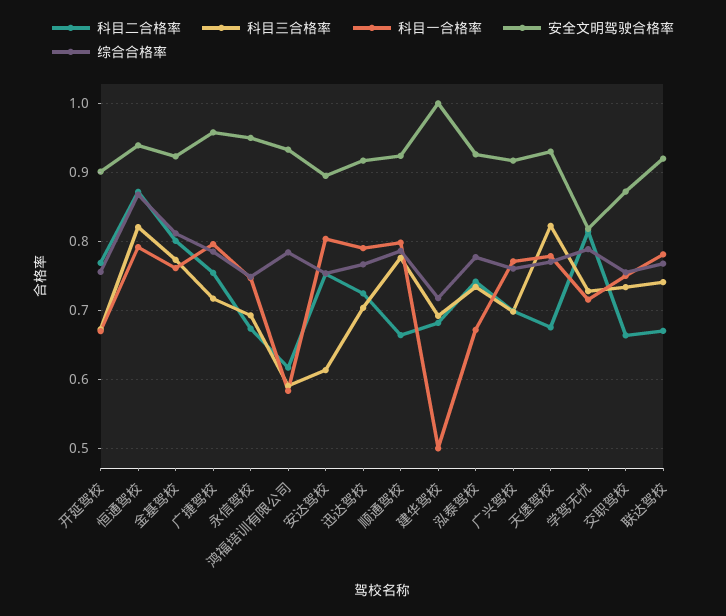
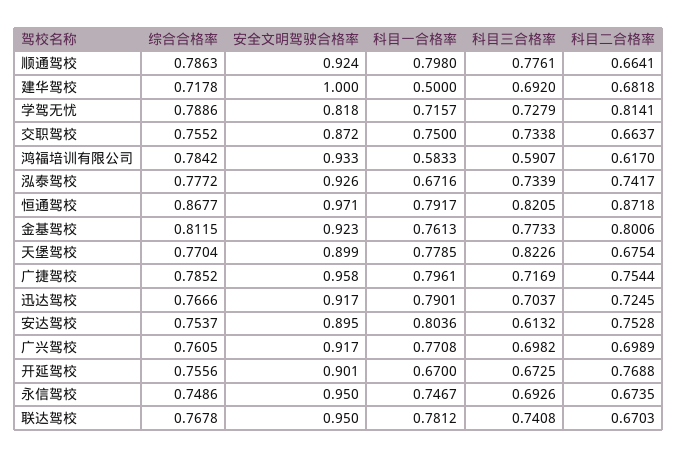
  {
    "科目二合格率": {
      "开延驾校": 0.7688,
      "恒通驾校": 0.8718,
      "金基驾校": 0.8006,
      "广捷驾校": 0.7544,
      "永信驾校": 0.6735,
      "鸿福培训有限公司": 0.617,
      "安达驾校": 0.7528,
      "迅达驾校": 0.7245,
      "顺通驾校": 0.6641,
      "建华驾校": 0.6818,
      "泓泰驾校": 0.7417,
      "广兴驾校": 0.6989,
      "天堡驾校": 0.6754,
      "学驾无忧": 0.8141,
      "交职驾校": 0.6637,
      "联达驾校": 0.6703
    },
    "科目三合格率": {
      "开延驾校": 0.6725,
      "恒通驾校": 0.8205,
      "金基驾校": 0.7733,
      "广捷驾校": 0.7169,
      "永信驾校": 0.6926,
      "鸿福培训有限公司": 0.5907,
      "安达驾校": 0.6132,
      "迅达驾校": 0.7037,
      "顺通驾校": 0.7761,
      "建华驾校": 0.692,
      "泓泰驾校": 0.7339,
      "广兴驾校": 0.6982,
      "天堡驾校": 0.8226,
      "学驾无忧": 0.7279,
      "交职驾校": 0.7338,
      "联达驾校": 0.7408
    },
    "科目一合格率": {
      "开延驾校": 0.67,
      "恒通驾校": 0.7917,
      "金基驾校": 0.7613,
      "广捷驾校": 0.7961,
      "永信驾校": 0.7467,
      "鸿福培训有限公司": 0.5833,
      "安达驾校": 0.8036,
      "迅达驾校": 0.7901,
      "顺通驾校": 0.798,
      "建华驾校": 0.5,
      "泓泰驾校": 0.6716,
      "广兴驾校": 0.7708,
      "天堡驾校": 0.7785,
      "学驾无忧": 0.7157,
      "交职驾校": 0.75,
      "联达驾校": 0.7812
    },
    "安全文明驾驶合格率": {
      "开延驾校": 0.901,
-     "恒通驾校": 0.94,
+     "恒通驾校": 0.971,
      "金基驾校": 0.923,
      "广捷驾校": 0.958,
      "永信驾校": 0.95,
      "鸿福培训有限公司": 0.933,
      "安达驾校": 0.895,
      "迅达驾校": 0.917,
      "顺通驾校": 0.924,
      "建华驾校": 1,
      "泓泰驾校": 0.926,
      "广兴驾校": 0.917,
-     "天堡驾校": 0.93,
+     "天堡驾校": 0.899,
      "学驾无忧": 0.818,
      "交职驾校": 0.872,
-     "联达驾校": 0.92
+     "联达驾校": 0.95
    },
    "综合合格率": {
      "开延驾校": 0.7556,
      "恒通驾校": 0.8677,
      "金基驾校": 0.8115,
      "广捷驾校": 0.7852,
      "永信驾校": 0.7486,
      "鸿福培训有限公司": 0.7842,
      "安达驾校": 0.7537,
      "迅达驾校": 0.7666,
      "顺通驾校": 0.7863,
      "建华驾校": 0.7178,
      "泓泰驾校": 0.7772,
      "广兴驾校": 0.7605,
      "天堡驾校": 0.7704,
      "学驾无忧": 0.7886,
      "交职驾校": 0.7552,
      "联达驾校": 0.7678
    }
  }

